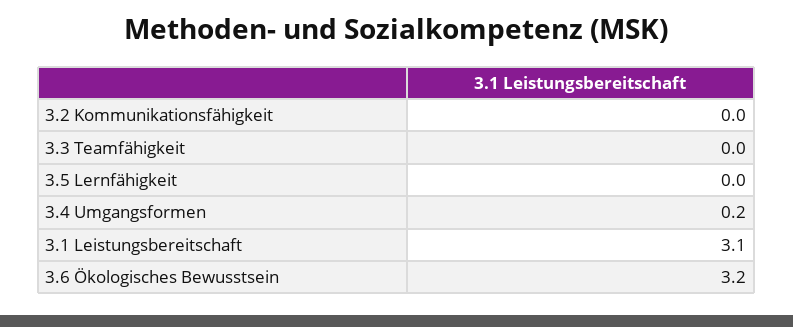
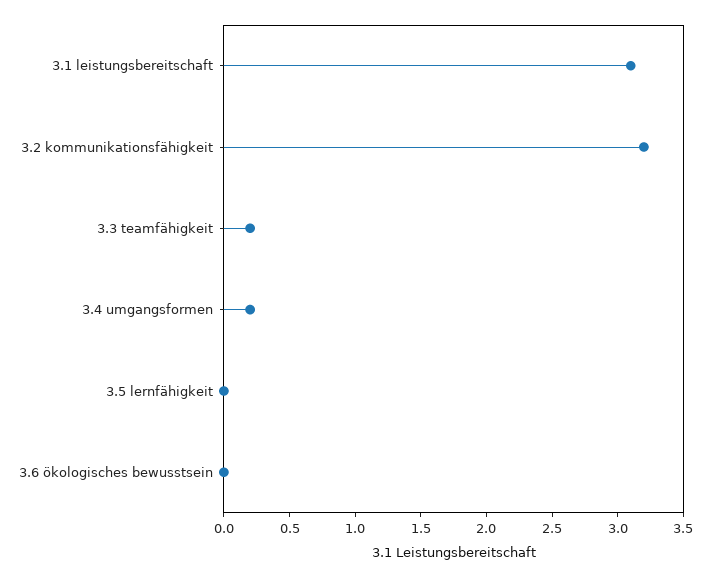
  {
-   "3.2 Kommunikationsfähigkeit": 0,
+   "3.2 Kommunikationsfähigkeit": 3.2,
-   "3.3 Teamfähigkeit": 0,
+   "3.3 Teamfähigkeit": 0.2,
    "3.5 Lernfähigkeit": 0,
    "3.4 Umgangsformen": 0.2,
    "3.1 Leistungsbereitschaft": 3.1,
-   "3.6 Ökologisches Bewusstsein": 3.2
+   "3.6 Ökologisches Bewusstsein": 0
  }

